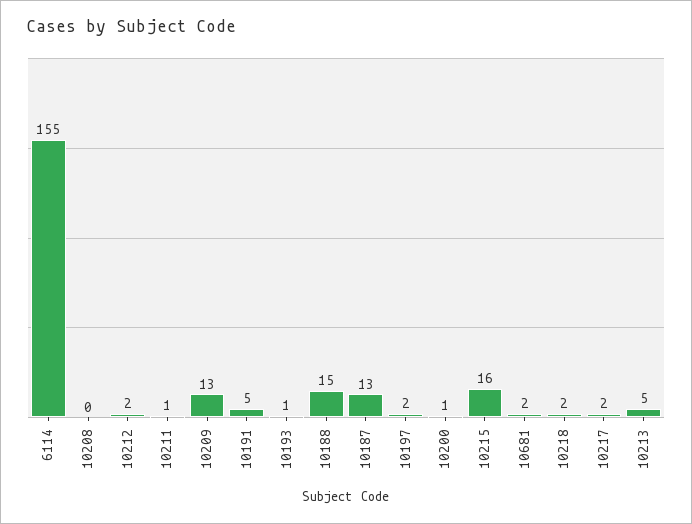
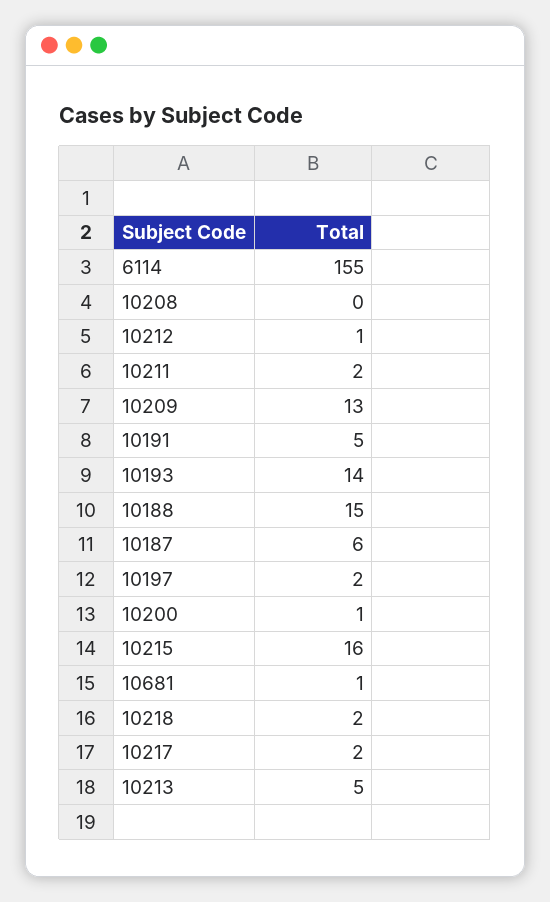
  {
    "6114": 155,
    "10208": 0,
-   "10212": 2,
+   "10212": 1,
-   "10211": 1,
+   "10211": 2,
    "10209": 13,
    "10191": 5,
-   "10193": 1,
+   "10193": 14,
    "10188": 15,
-   "10187": 13,
+   "10187": 6,
    "10197": 2,
    "10200": 1,
    "10215": 16,
-   "10681": 2,
+   "10681": 1,
    "10218": 2,
    "10217": 2,
    "10213": 5
  }

